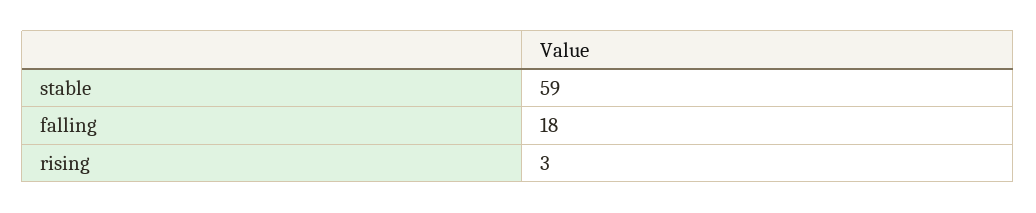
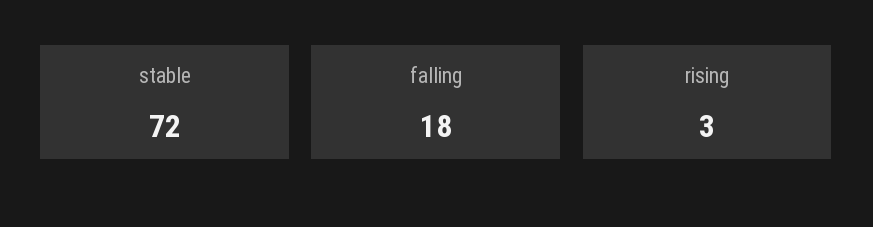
  {
-   "stable": 59,
+   "stable": 72,
    "falling": 18,
    "rising": 3
  }

